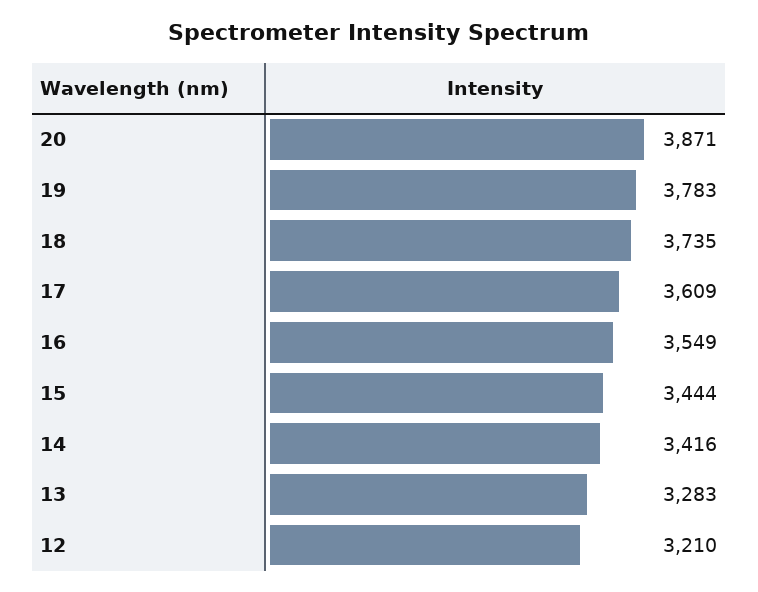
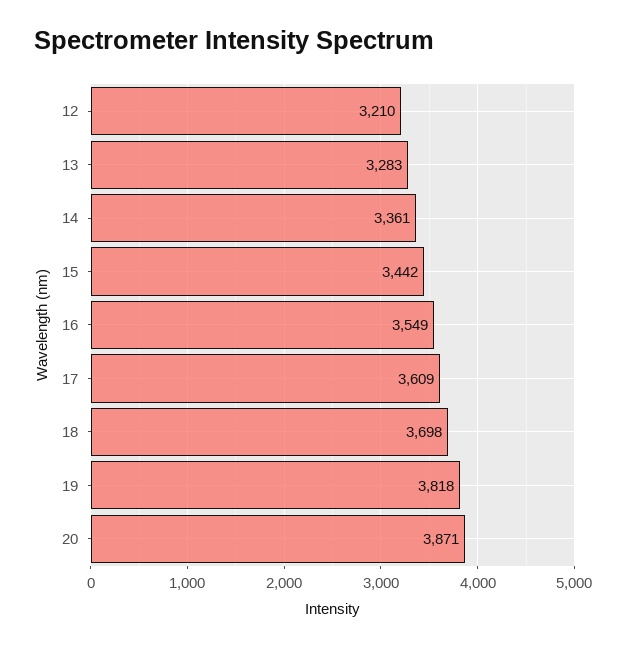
  {
    "20": 3871,
-   "19": 3783,
+   "19": 3818,
-   "18": 3735,
+   "18": 3698,
    "17": 3609,
    "16": 3549,
-   "15": 3444,
+   "15": 3442,
-   "14": 3416,
+   "14": 3361,
    "13": 3283,
    "12": 3210
  }

